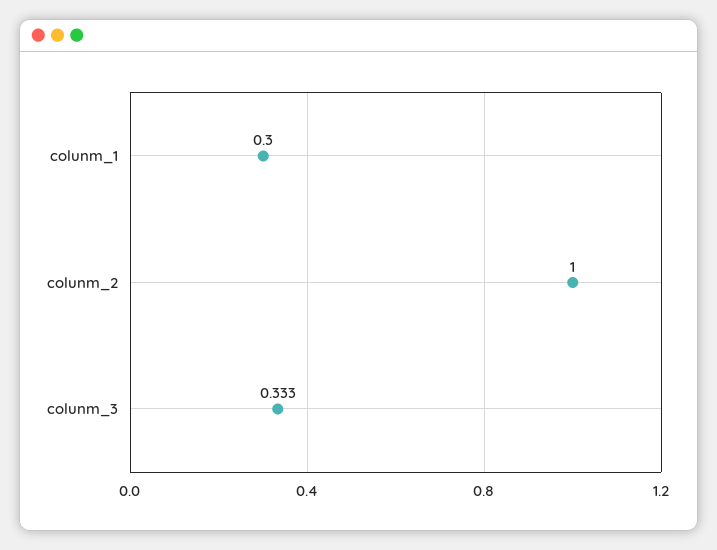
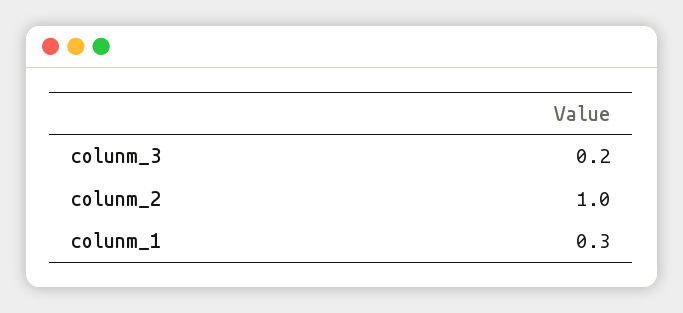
  {
    "colunm_1": 0.3,
    "colunm_2": 1,
-   "colunm_3": 0.333
+   "colunm_3": 0.2
  }

